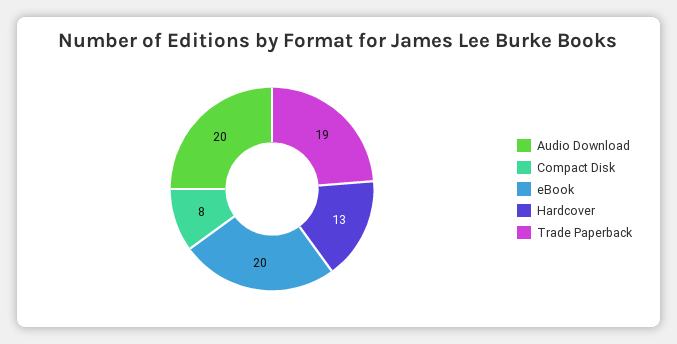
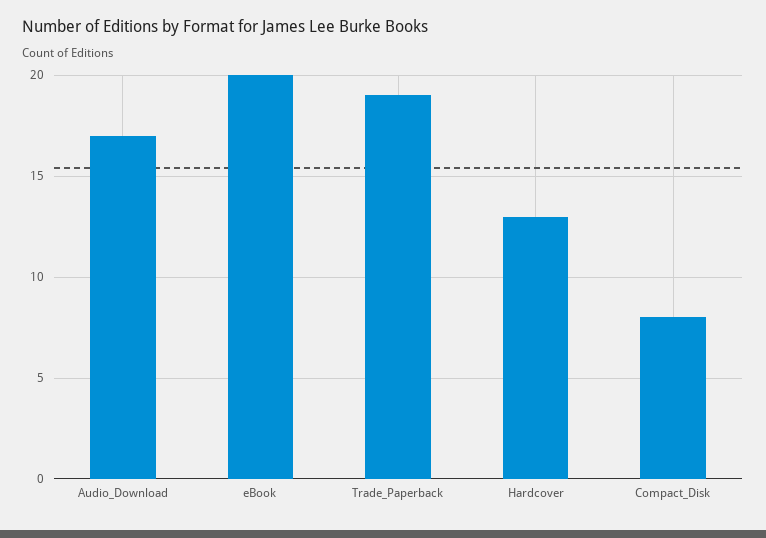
  {
-   "Audio Download": 20,
+   "Audio Download": 17,
    "Compact Disk": 8,
    "eBook": 20,
    "Hardcover": 13,
    "Trade Paperback": 19
  }

